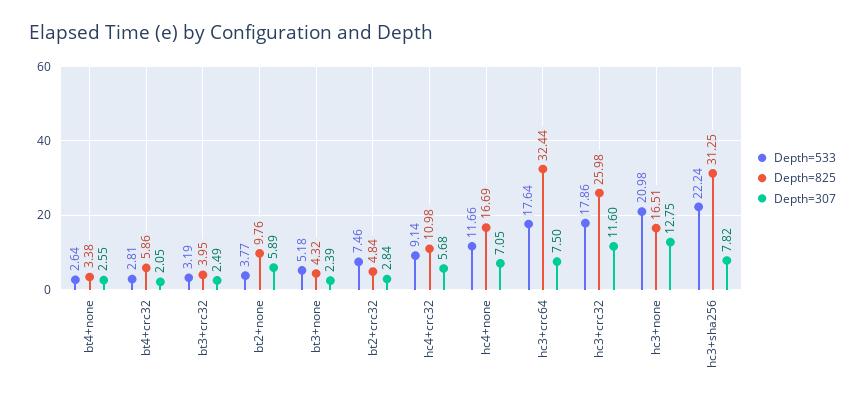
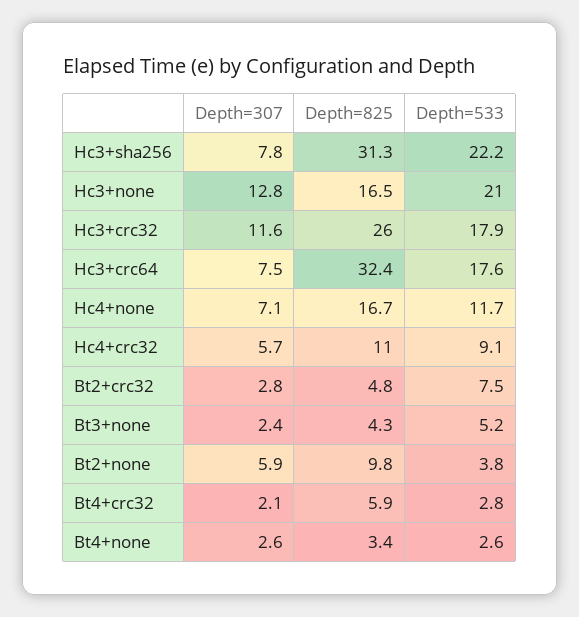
  {
    "Depth=533": {
      "bt4+none": 2.64,
      "bt4+crc32": 2.81,
-     "bt3+crc32": 3.19,
      "bt2+none": 3.77,
      "bt3+none": 5.18,
      "bt2+crc32": 7.46,
      "hc4+crc32": 9.14,
      "hc4+none": 11.66,
      "hc3+crc64": 17.64,
      "hc3+crc32": 17.86,
      "hc3+none": 20.98,
      "hc3+sha256": 22.24
    },
    "Depth=825": {
      "bt4+none": 3.38,
      "bt4+crc32": 5.86,
-     "bt3+crc32": 3.95,
      "bt2+none": 9.76,
      "bt3+none": 4.32,
      "bt2+crc32": 4.84,
      "hc4+crc32": 10.98,
      "hc4+none": 16.69,
      "hc3+crc64": 32.44,
      "hc3+crc32": 25.98,
      "hc3+none": 16.51,
      "hc3+sha256": 31.25
    },
    "Depth=307": {
      "bt4+none": 2.55,
      "bt4+crc32": 2.05,
-     "bt3+crc32": 2.49,
      "bt2+none": 5.89,
      "bt3+none": 2.39,
      "bt2+crc32": 2.84,
      "hc4+crc32": 5.68,
      "hc4+none": 7.05,
      "hc3+crc64": 7.5,
      "hc3+crc32": 11.6,
      "hc3+none": 12.75,
      "hc3+sha256": 7.82
    }
  }

